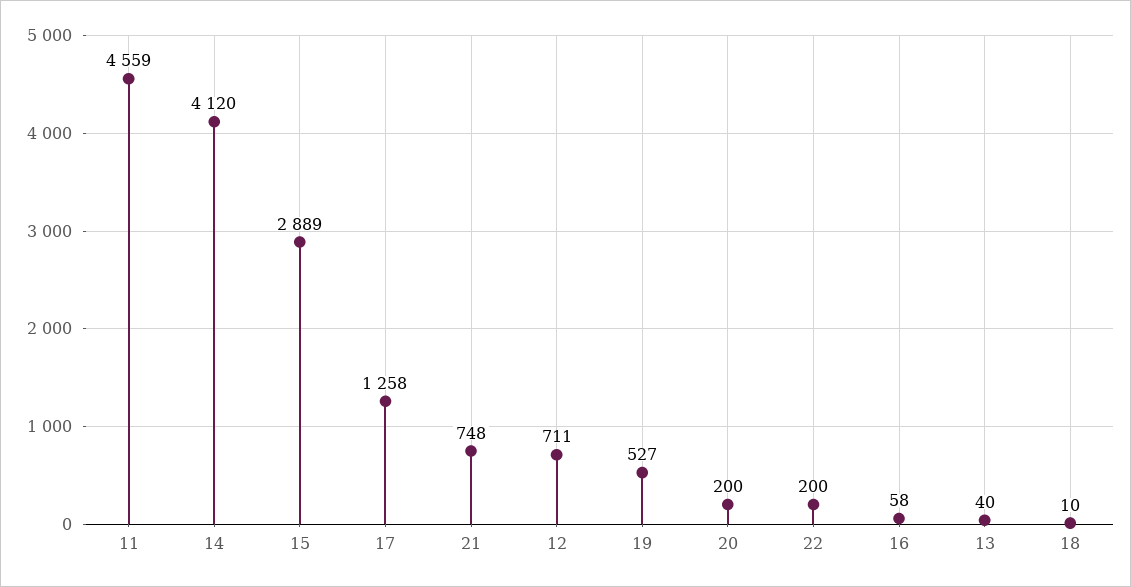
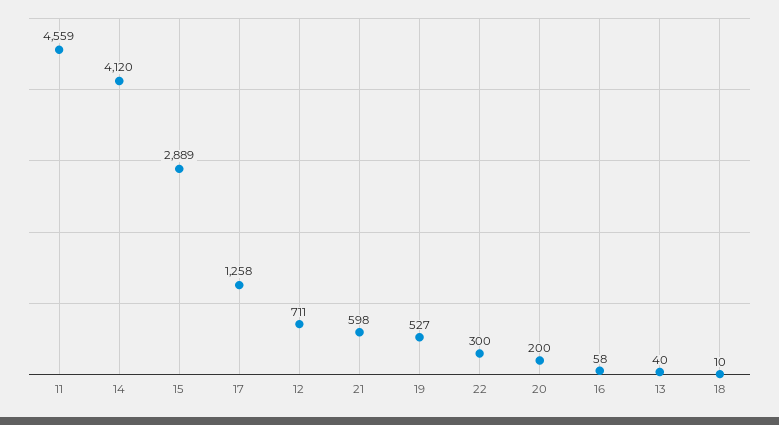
  {
    "11": 4559,
    "14": 4120,
    "15": 2889,
    "17": 1258,
-   "21": 748,
+   "21": 598,
    "12": 711,
    "19": 527,
    "20": 200,
-   "22": 200,
+   "22": 300,
    "16": 58,
    "13": 40,
    "18": 10
  }

